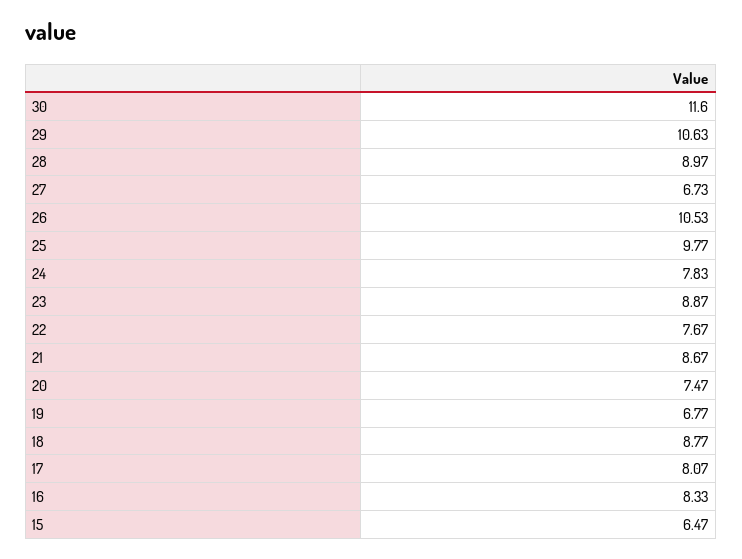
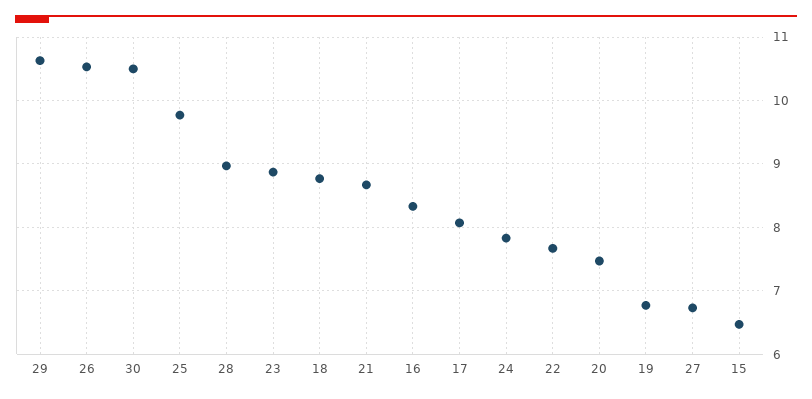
  {
-   "30": 11.6,
+   "30": 10.5,
    "29": 10.63,
    "28": 8.97,
    "27": 6.73,
    "26": 10.53,
    "25": 9.77,
    "24": 7.83,
    "23": 8.87,
    "22": 7.67,
    "21": 8.67,
    "20": 7.47,
    "19": 6.77,
    "18": 8.77,
    "17": 8.07,
    "16": 8.33,
    "15": 6.47
  }

